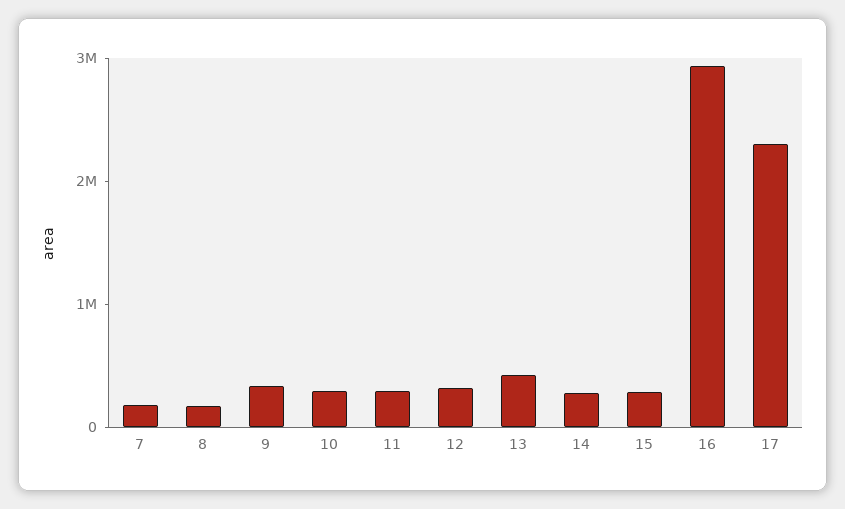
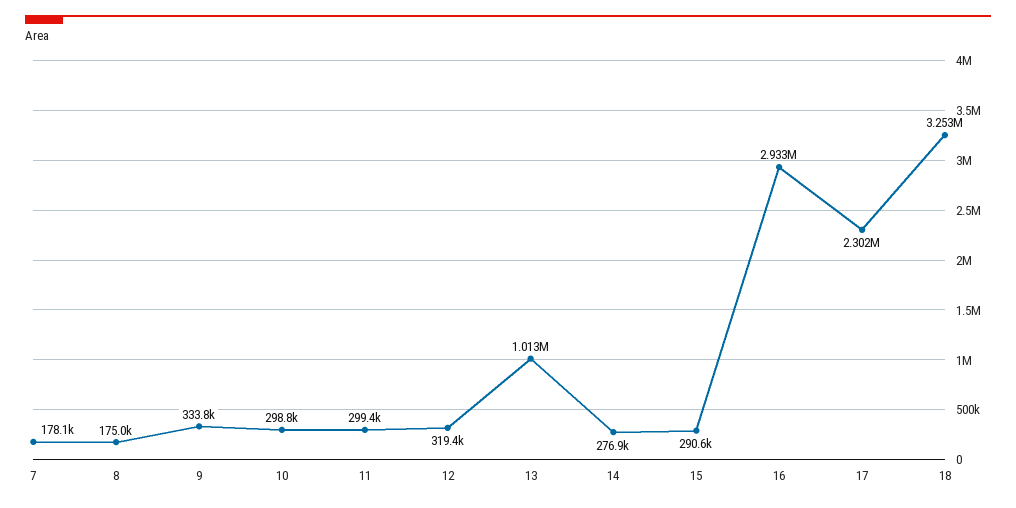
  {
    "7": 178100,
    "8": 175000,
    "9": 333800,
    "10": 298800,
    "11": 299400,
    "12": 319400,
-   "13": 400000,
+   "13": 1013000,
    "14": 276900,
    "15": 290600,
    "16": 2933000,
-   "17": 2302000
+   "17": 2302000,
+   "18": 3253000
  }

